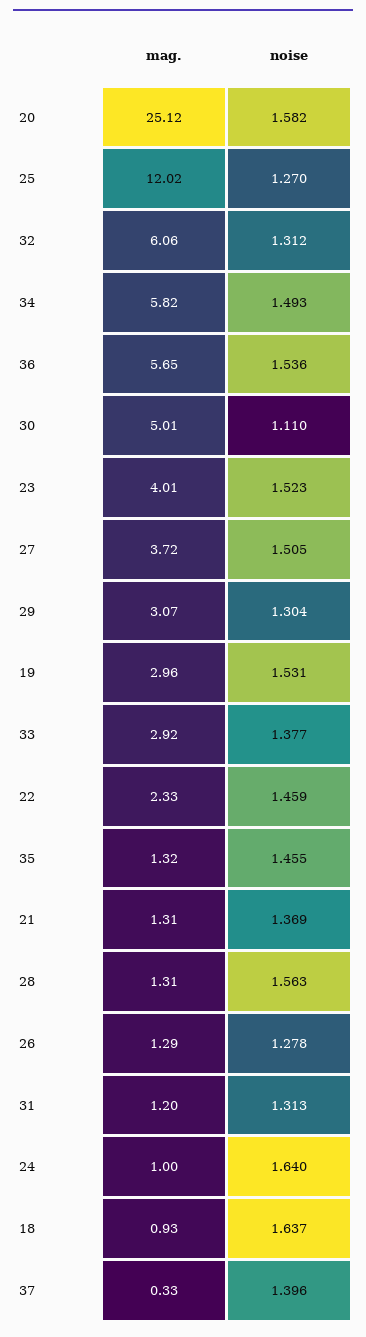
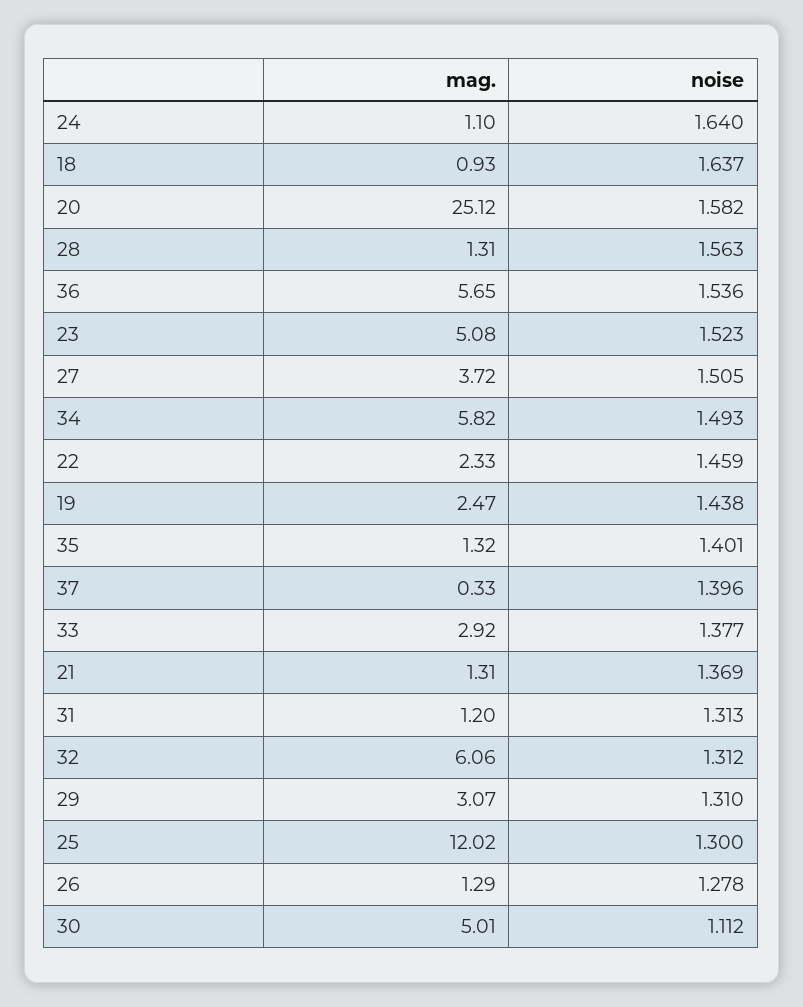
  {
    "mag.": {
      "20": 25.12,
      "25": 12.02,
      "32": 6.06,
      "34": 5.82,
      "36": 5.65,
      "30": 5.01,
-     "23": 4.01,
+     "23": 5.08,
      "27": 3.72,
      "29": 3.07,
-     "19": 2.96,
+     "19": 2.47,
      "33": 2.92,
      "22": 2.33,
      "35": 1.32,
      "21": 1.31,
      "28": 1.31,
      "26": 1.29,
      "31": 1.2,
-     "24": 1,
+     "24": 1.1,
      "18": 0.93,
      "37": 0.33
    },
    "noise": {
      "20": 1.582,
-     "25": 1.27,
+     "25": 1.3,
      "32": 1.312,
      "34": 1.493,
      "36": 1.536,
-     "30": 1.11,
+     "30": 1.112,
      "23": 1.523,
      "27": 1.505,
-     "29": 1.304,
+     "29": 1.31,
-     "19": 1.531,
+     "19": 1.438,
      "33": 1.377,
      "22": 1.459,
-     "35": 1.455,
+     "35": 1.401,
      "21": 1.369,
      "28": 1.563,
      "26": 1.278,
      "31": 1.313,
      "24": 1.64,
      "18": 1.637,
      "37": 1.396
    }
  }

